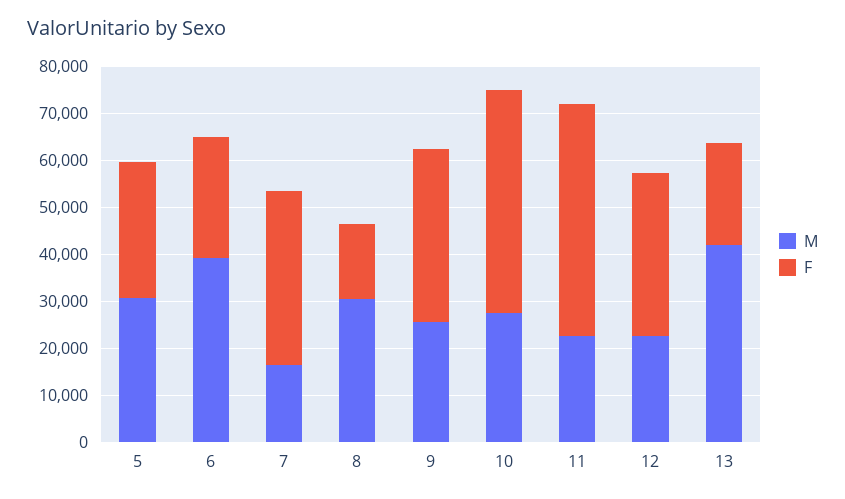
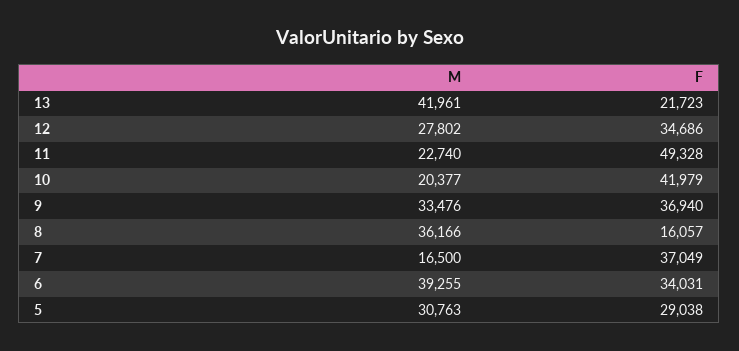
  {
    "M": {
      "5": 30763,
      "6": 39255,
      "7": 16500,
-     "8": 30000,
+     "8": 36166,
-     "9": 26000,
+     "9": 33476,
-     "10": 28000,
+     "10": 20377,
      "11": 22740,
-     "12": 22000,
+     "12": 27802,
      "13": 41961
    },
    "F": {
      "5": 29038,
-     "6": 26000,
+     "6": 34031,
      "7": 37049,
      "8": 16057,
      "9": 36940,
-     "10": 48000,
+     "10": 41979,
      "11": 49328,
      "12": 34686,
      "13": 21723
    }
  }

